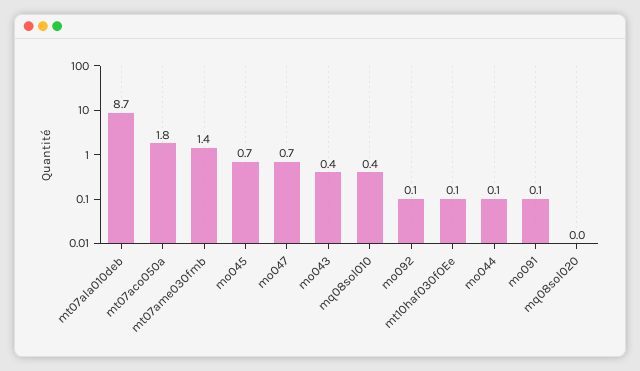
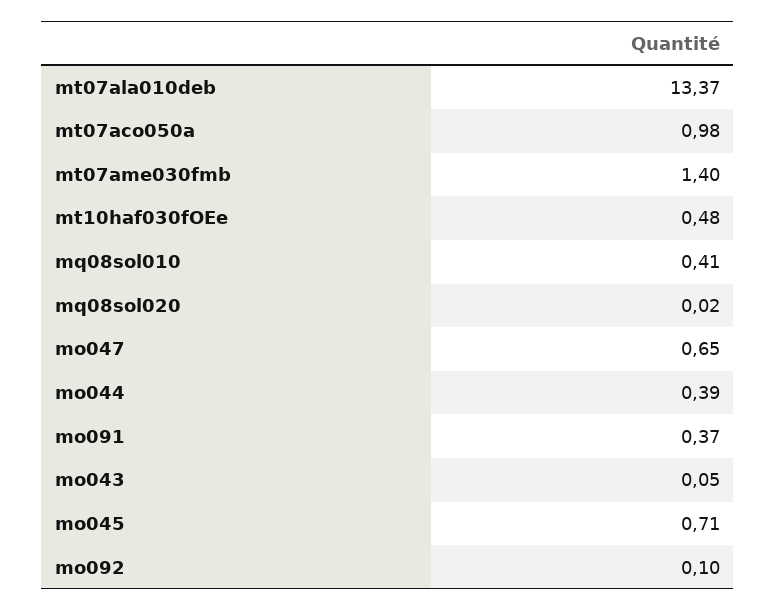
  {
-   "mt07ala010deb": 8.7,
+   "mt07ala010deb": 13.37,
-   "mt07aco050a": 1.8,
+   "mt07aco050a": 0.98,
    "mt07ame030fmb": 1.4,
    "mo045": 0.71,
    "mo047": 0.65,
-   "mo043": 0.4,
+   "mo043": 0.05,
    "mq08sol010": 0.41,
    "mo092": 0.1,
-   "mt10haf030fOEe": 0.1,
+   "mt10haf030fOEe": 0.48,
-   "mo044": 0.1,
+   "mo044": 0.39,
-   "mo091": 0.1,
+   "mo091": 0.37,
    "mq08sol020": 0.02
  }

